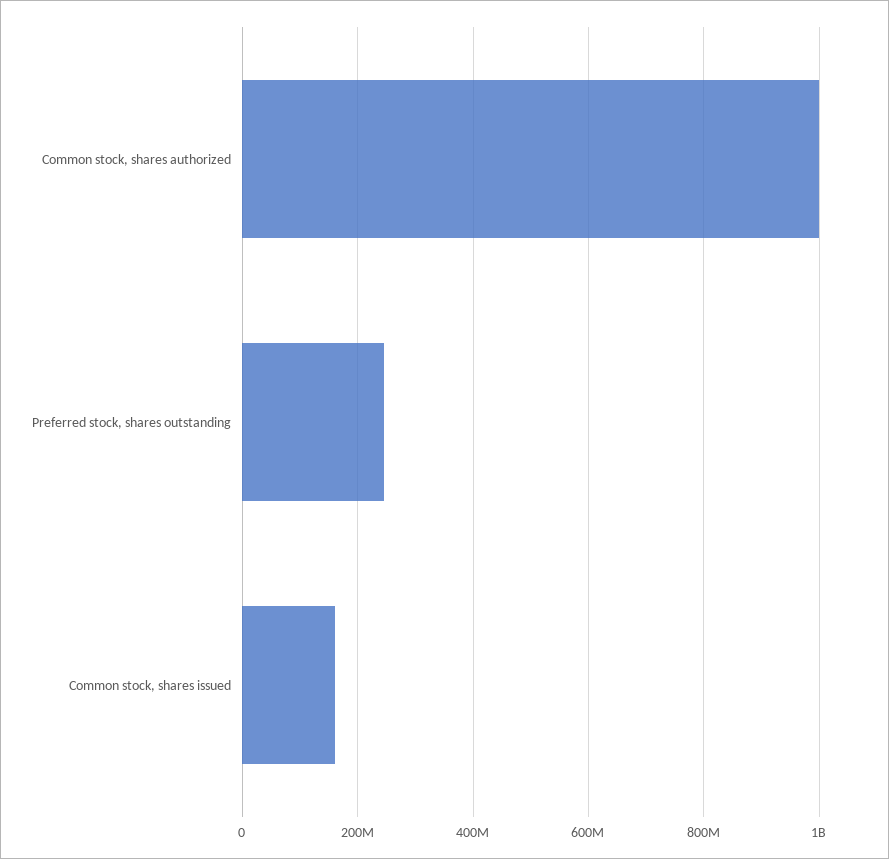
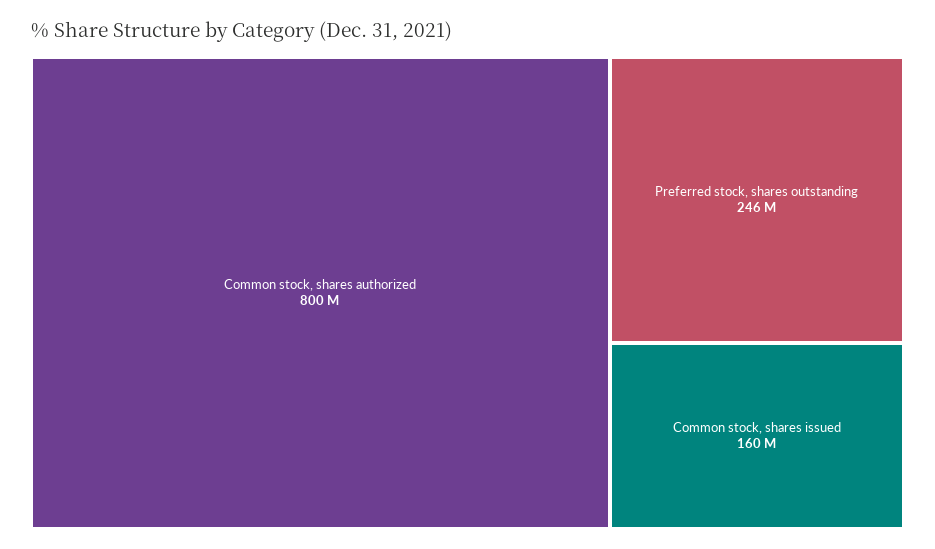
  {
-   "Common stock, shares authorized": 1000000000,
+   "Common stock, shares authorized": 800000000,
    "Preferred stock, shares outstanding": 246000000,
    "Common stock, shares issued": 160000000
  }

